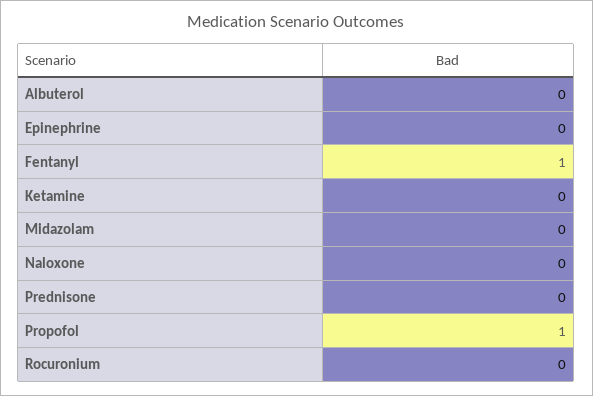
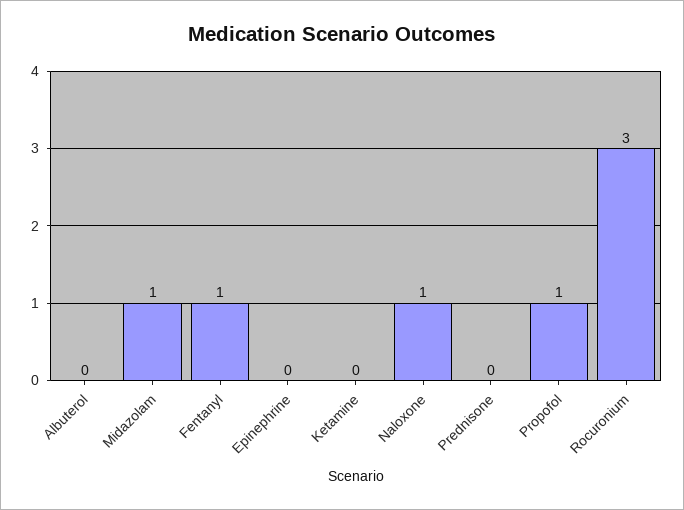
  {
    "Albuterol": 0,
    "Epinephrine": 0,
    "Fentanyl": 1,
    "Ketamine": 0,
-   "Midazolam": 0,
+   "Midazolam": 1,
-   "Naloxone": 0,
+   "Naloxone": 1,
    "Prednisone": 0,
    "Propofol": 1,
-   "Rocuronium": 0
+   "Rocuronium": 3
  }

